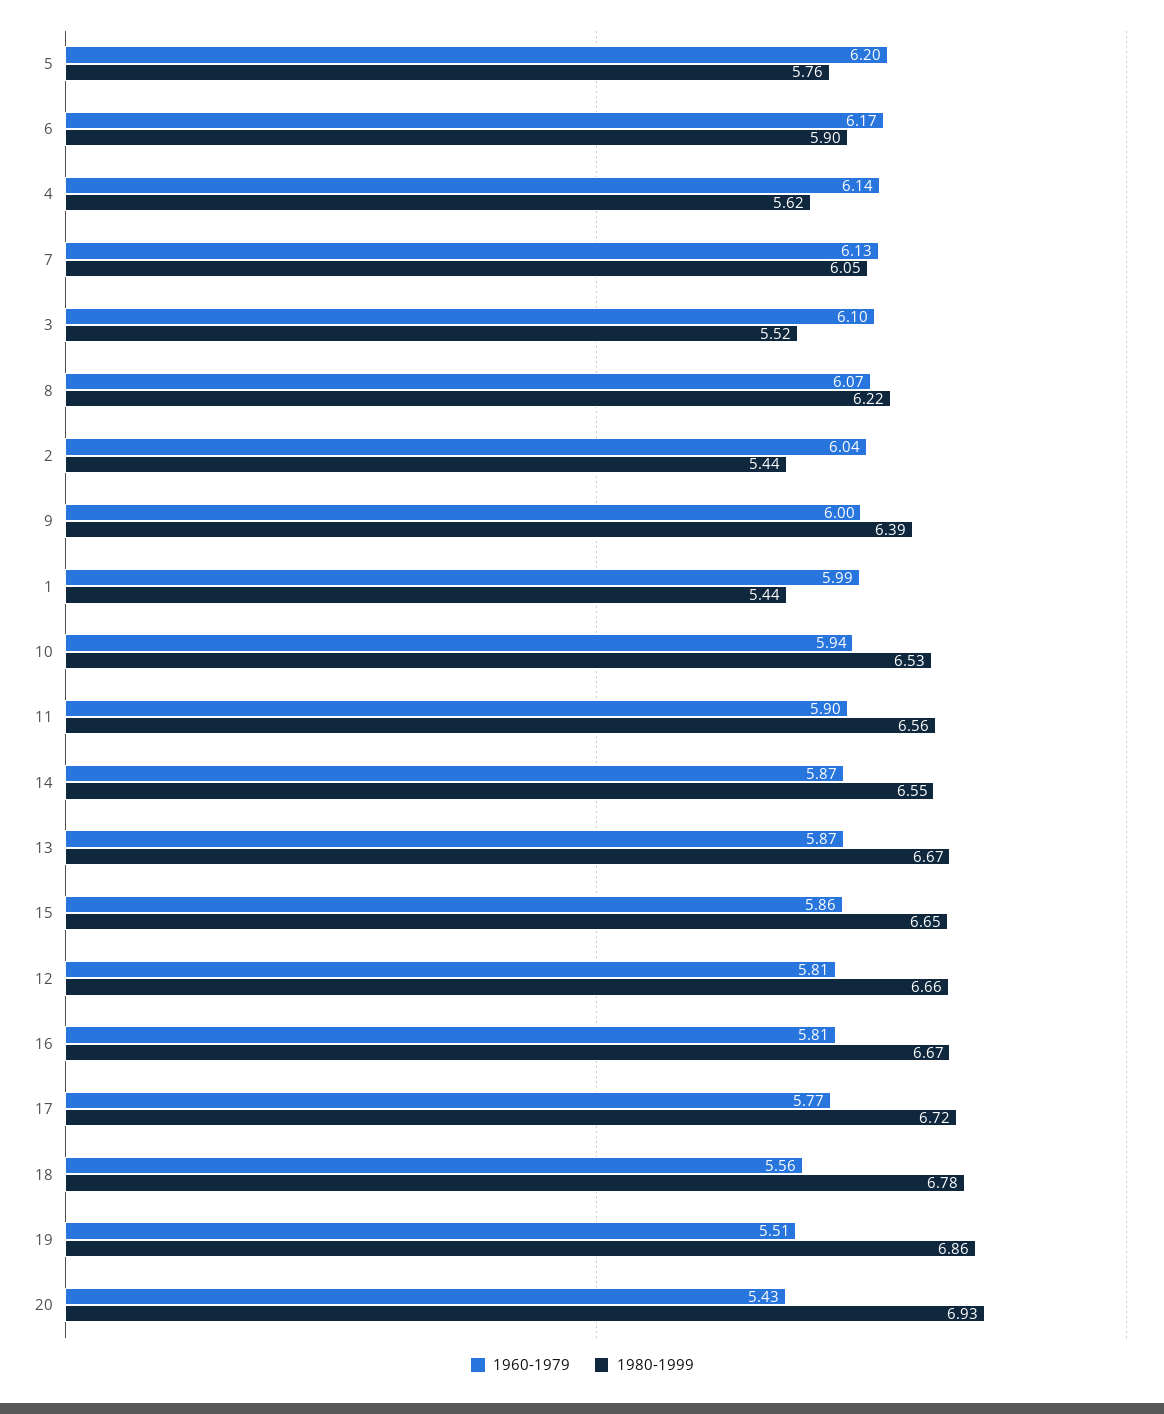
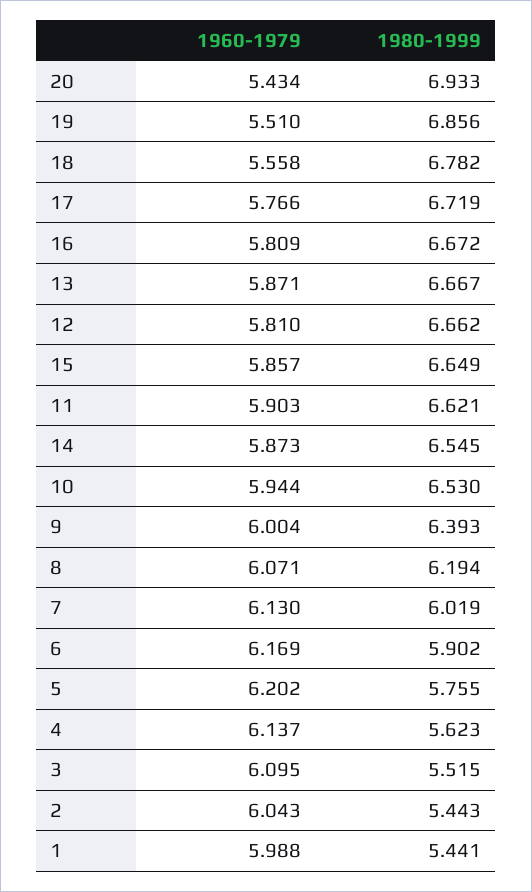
  {
    "1960-1979": {
      "5": 6.202,
      "6": 6.169,
      "4": 6.137,
      "7": 6.13,
      "3": 6.095,
      "8": 6.071,
      "2": 6.043,
      "9": 6.004,
      "1": 5.988,
      "10": 5.944,
      "11": 5.903,
      "14": 5.873,
      "13": 5.871,
      "15": 5.857,
      "12": 5.81,
      "16": 5.809,
      "17": 5.766,
      "18": 5.558,
      "19": 5.51,
      "20": 5.434
    },
    "1980-1999": {
      "5": 5.755,
      "6": 5.902,
      "4": 5.623,
-     "7": 6.05,
+     "7": 6.019,
      "3": 5.515,
-     "8": 6.22,
+     "8": 6.194,
      "2": 5.443,
      "9": 6.393,
      "1": 5.441,
      "10": 6.53,
-     "11": 6.56,
+     "11": 6.621,
      "14": 6.545,
      "13": 6.667,
      "15": 6.649,
      "12": 6.662,
      "16": 6.672,
      "17": 6.719,
      "18": 6.782,
      "19": 6.856,
      "20": 6.933
    }
  }

